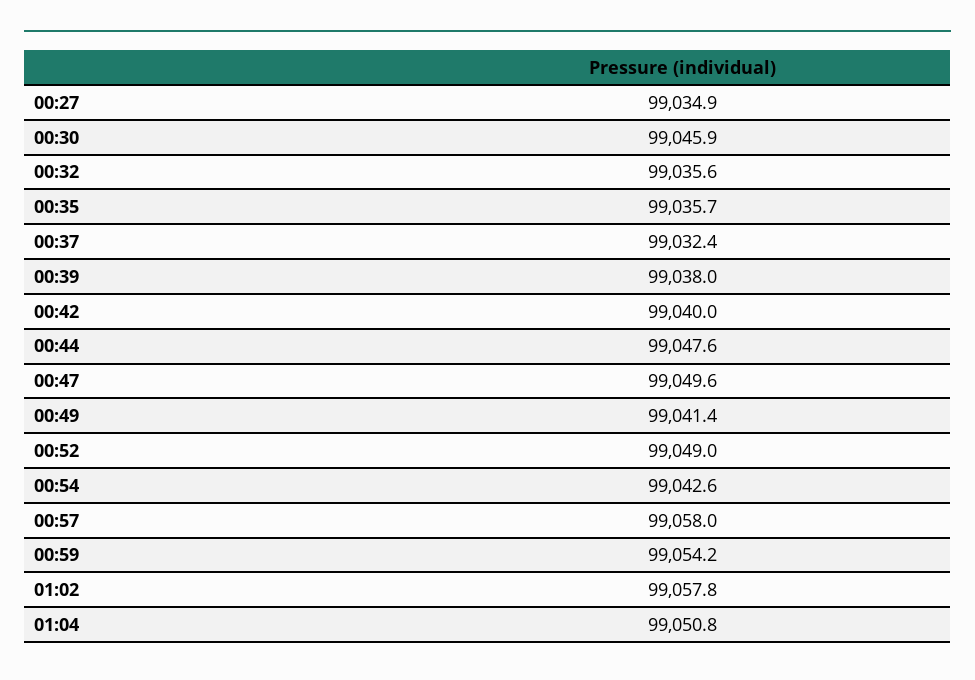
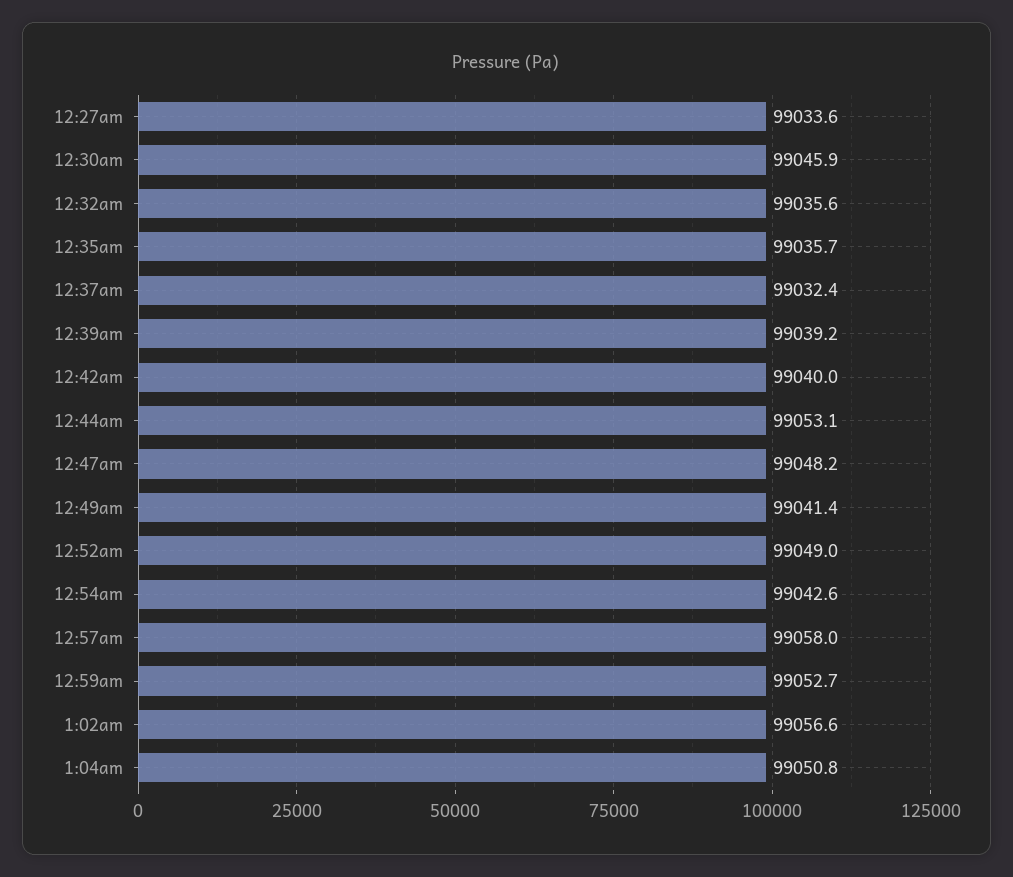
  {
-   "00:27": 99034.9,
+   "00:27": 99033.6,
    "00:30": 99045.9,
    "00:32": 99035.6,
    "00:35": 99035.7,
    "00:37": 99032.4,
-   "00:39": 99038,
+   "00:39": 99039.2,
    "00:42": 99040,
-   "00:44": 99047.6,
+   "00:44": 99053.1,
-   "00:47": 99049.6,
+   "00:47": 99048.2,
    "00:49": 99041.4,
    "00:52": 99049,
    "00:54": 99042.6,
    "00:57": 99058,
-   "00:59": 99054.2,
+   "00:59": 99052.7,
-   "01:02": 99057.8,
+   "01:02": 99056.6,
    "01:04": 99050.8
  }

